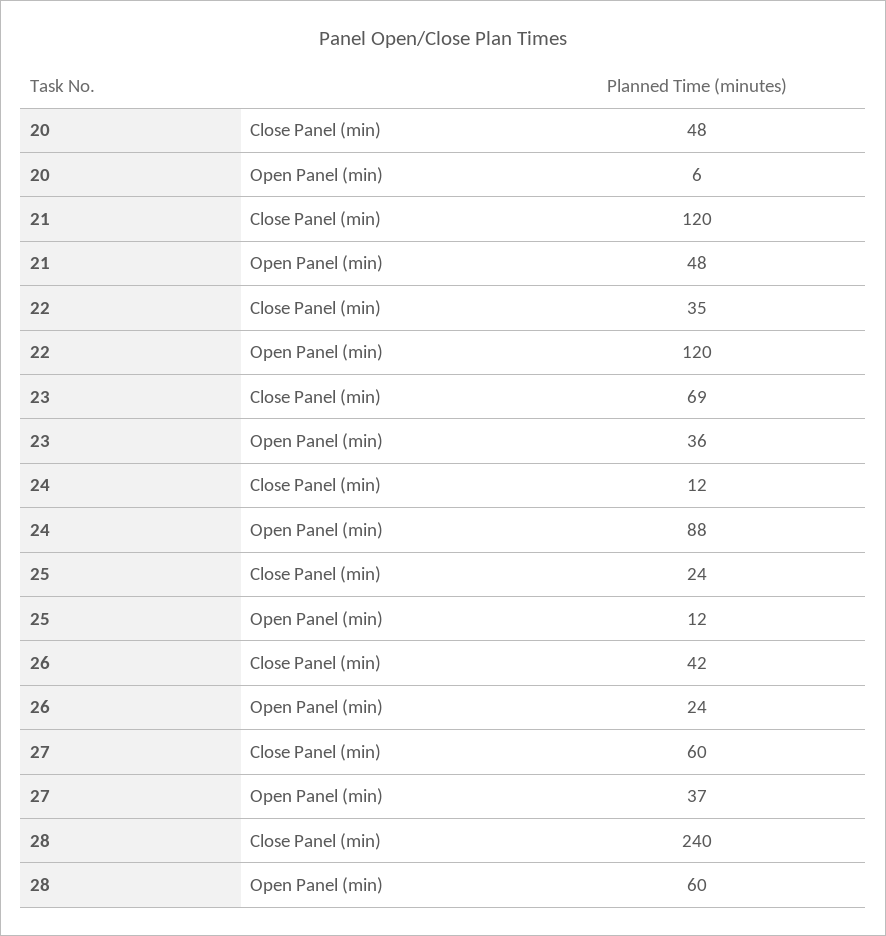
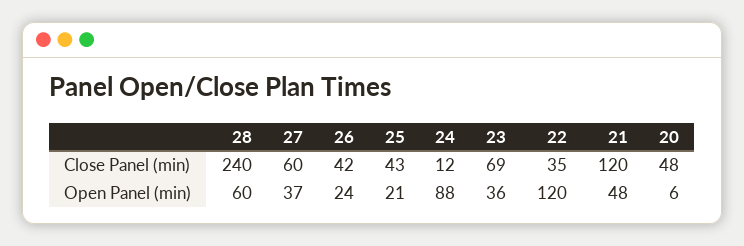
  {
    "20": {
      "Close Panel (min)": 48,
      "Open Panel (min)": 6
    },
    "21": {
      "Close Panel (min)": 120,
      "Open Panel (min)": 48
    },
    "22": {
      "Close Panel (min)": 35,
      "Open Panel (min)": 120
    },
    "23": {
      "Close Panel (min)": 69,
      "Open Panel (min)": 36
    },
    "24": {
      "Close Panel (min)": 12,
      "Open Panel (min)": 88
    },
    "25": {
-     "Close Panel (min)": 24,
+     "Close Panel (min)": 43,
-     "Open Panel (min)": 12
+     "Open Panel (min)": 21
    },
    "26": {
      "Close Panel (min)": 42,
      "Open Panel (min)": 24
    },
    "27": {
      "Close Panel (min)": 60,
      "Open Panel (min)": 37
    },
    "28": {
      "Close Panel (min)": 240,
      "Open Panel (min)": 60
    }
  }

